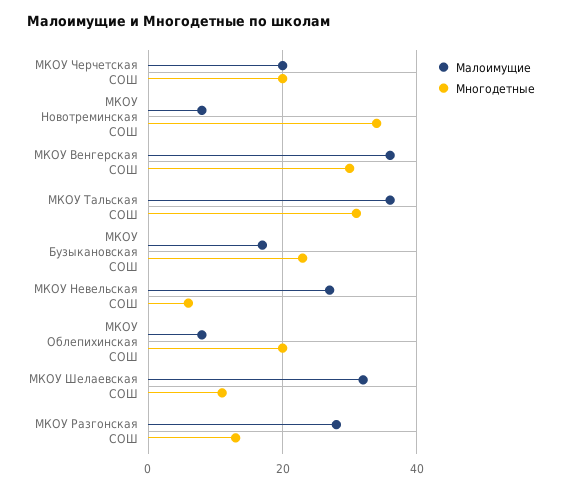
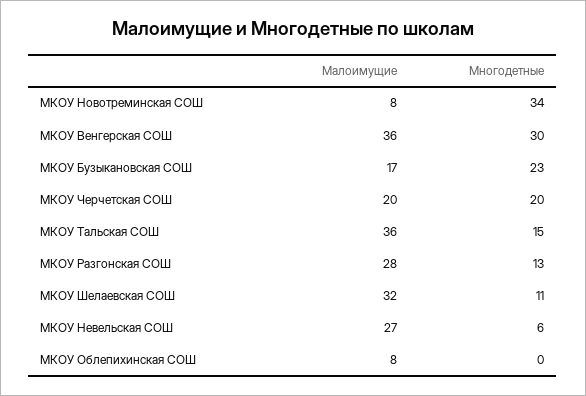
  {
    "Малоимущие": {
      "МКОУ Черчетская СОШ": 20,
      "МКОУ Новотреминская СОШ": 8,
      "МКОУ Венгерская СОШ": 36,
      "МКОУ Тальская СОШ": 36,
      "МКОУ Бузыкановская СОШ": 17,
      "МКОУ Невельская СОШ": 27,
      "МКОУ Облепихинская СОШ": 8,
      "МКОУ Шелаевская СОШ": 32,
      "МКОУ Разгонская СОШ": 28
    },
    "Многодетные": {
      "МКОУ Черчетская СОШ": 20,
      "МКОУ Новотреминская СОШ": 34,
      "МКОУ Венгерская СОШ": 30,
-     "МКОУ Тальская СОШ": 30,
+     "МКОУ Тальская СОШ": 15,
      "МКОУ Бузыкановская СОШ": 23,
      "МКОУ Невельская СОШ": 6,
-     "МКОУ Облепихинская СОШ": 20,
+     "МКОУ Облепихинская СОШ": 0,
      "МКОУ Шелаевская СОШ": 11,
      "МКОУ Разгонская СОШ": 13
    }
  }

